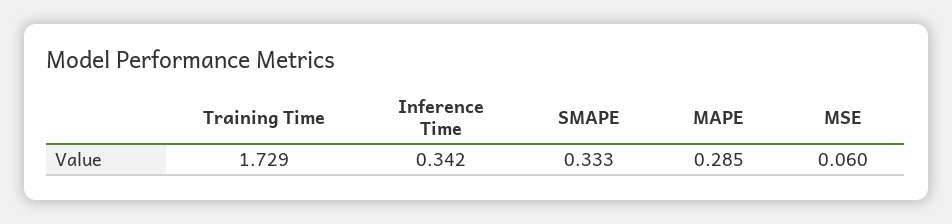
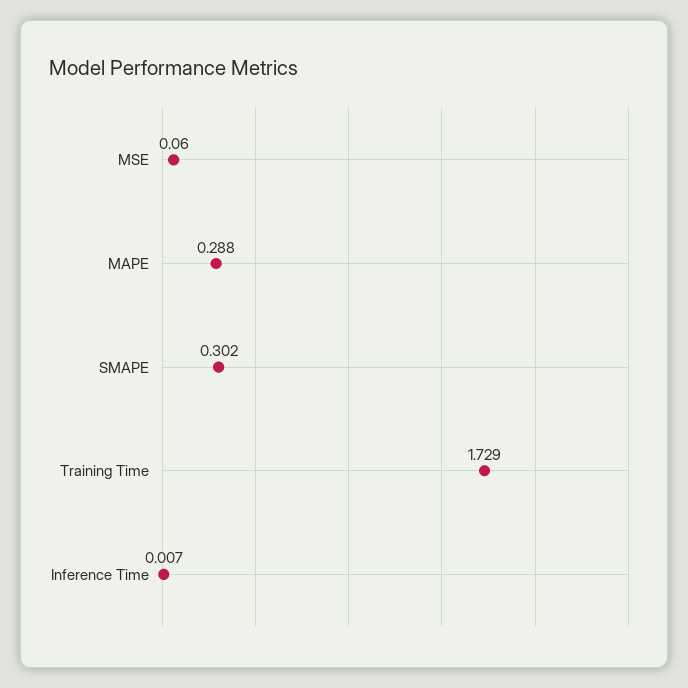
  {
    "Training Time": 1.729,
-   "Inference Time": 0.342,
+   "Inference Time": 0.007,
-   "SMAPE": 0.333,
+   "SMAPE": 0.302,
-   "MAPE": 0.285,
+   "MAPE": 0.288,
    "MSE": 0.06
  }

